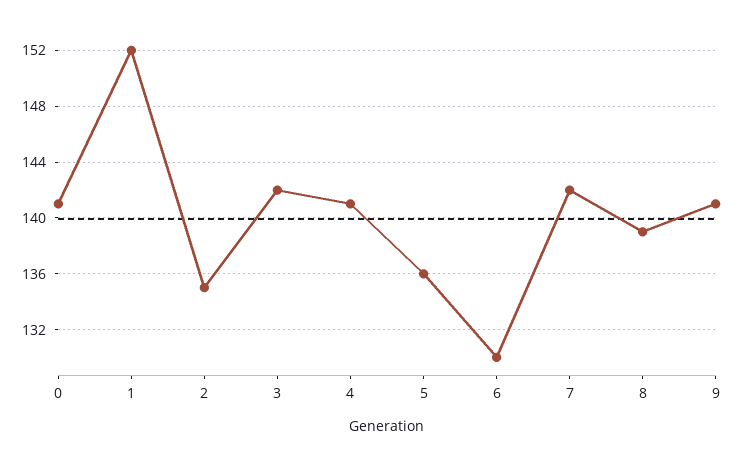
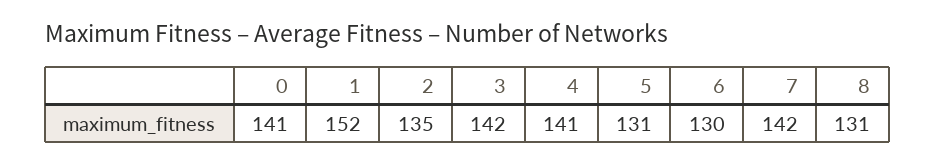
  {
    "0": 141,
    "1": 152,
    "2": 135,
    "3": 142,
    "4": 141,
-   "5": 136,
+   "5": 131,
    "6": 130,
    "7": 142,
-   "8": 139,
+   "8": 131
-   "9": 141
  }

